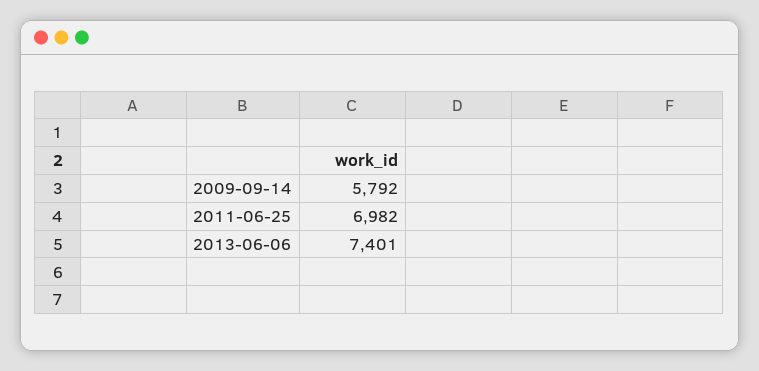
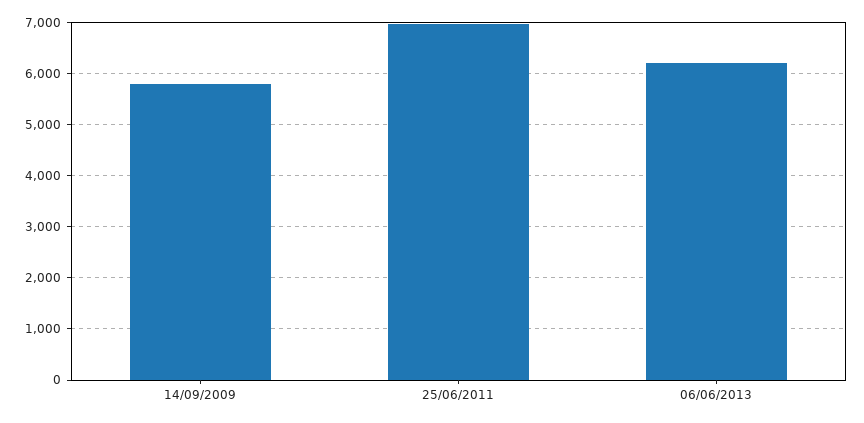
  {
    "2009-09-14": 5792,
    "2011-06-25": 6982,
-   "2013-06-06": 7401
+   "2013-06-06": 6200
  }

